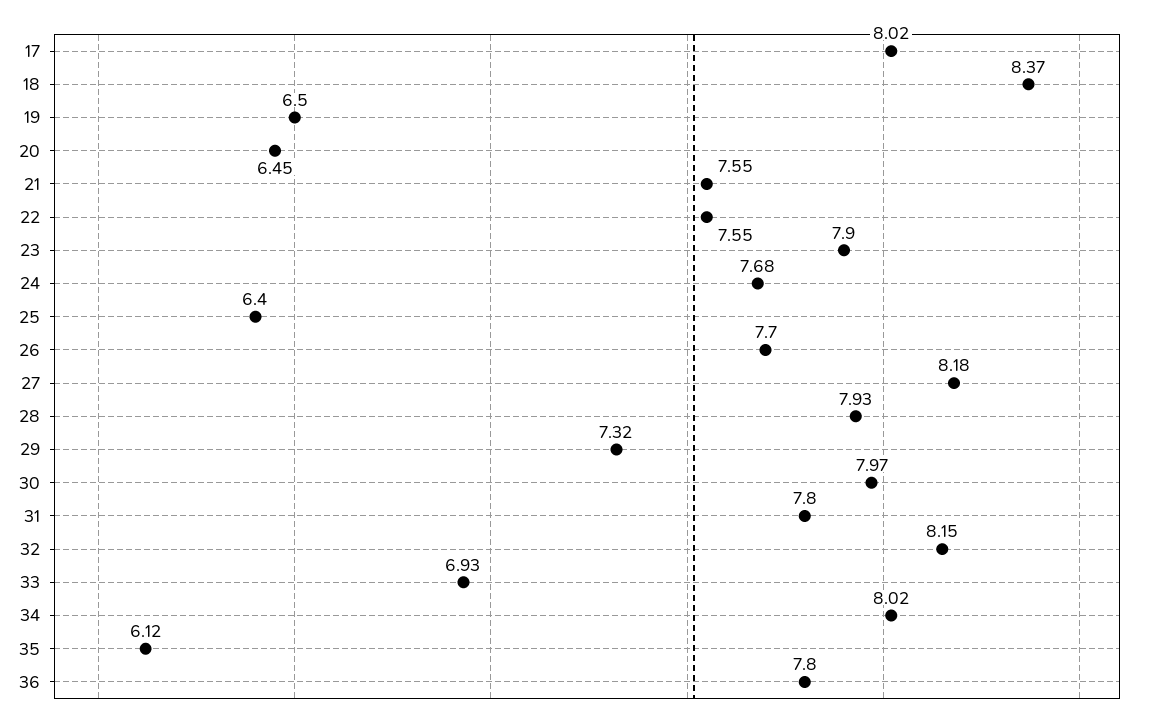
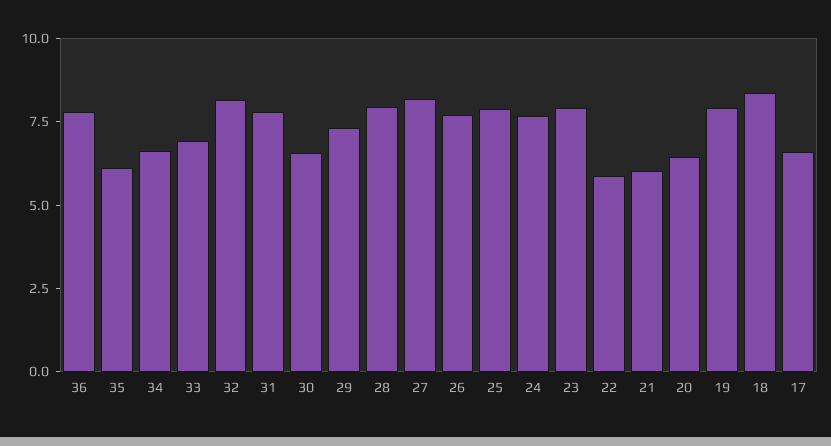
  {
-   "17": 8.02,
+   "17": 6.5,
    "18": 8.37,
-   "19": 6.5,
+   "19": 8,
    "20": 6.45,
-   "21": 7.55,
+   "21": 6,
-   "22": 7.55,
+   "22": 6,
    "23": 7.9,
    "24": 7.68,
-   "25": 6.4,
+   "25": 8,
    "26": 7.7,
    "27": 8.18,
    "28": 7.93,
    "29": 7.32,
-   "30": 7.97,
+   "30": 6.5,
    "31": 7.8,
    "32": 8.15,
    "33": 6.93,
-   "34": 8.02,
+   "34": 6.5,
    "35": 6.12,
    "36": 7.8
  }

